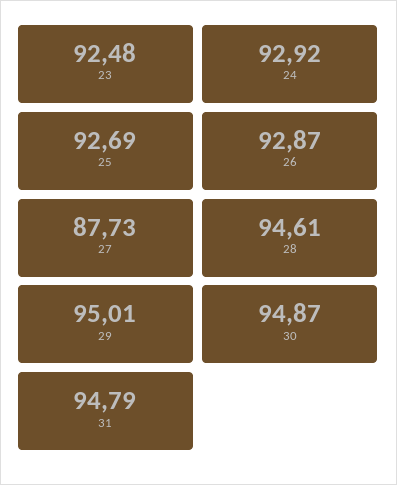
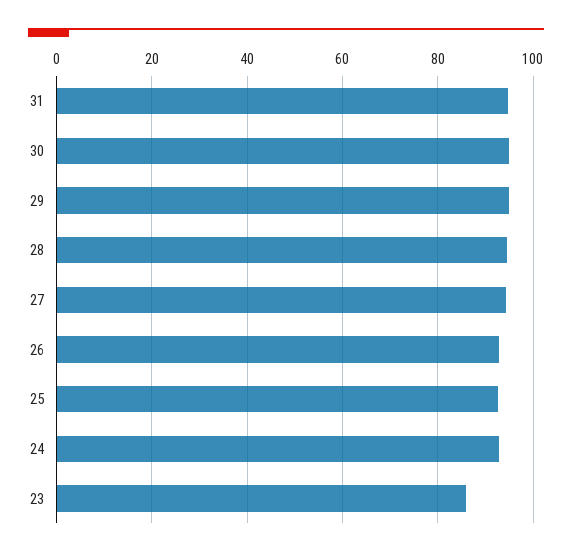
  {
-   "23": 92.48,
+   "23": 86,
    "24": 92.92,
    "25": 92.69,
    "26": 92.87,
-   "27": 87.73,
+   "27": 94,
    "28": 94.61,
    "29": 95.01,
    "30": 94.87,
    "31": 94.79
  }

